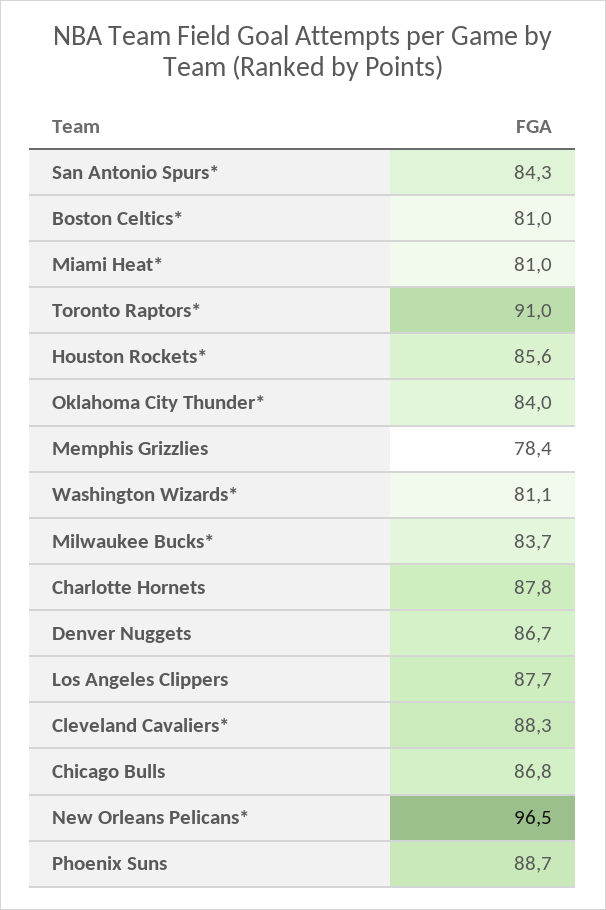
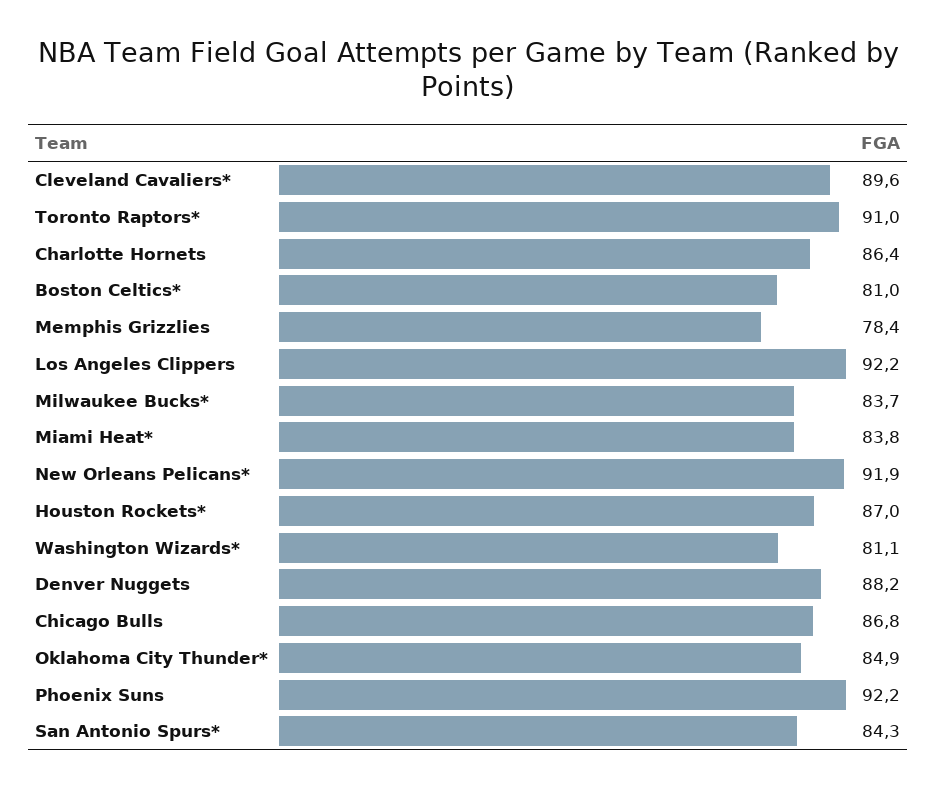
  {
    "San Antonio Spurs*": 84.3,
    "Boston Celtics*": 81,
-   "Miami Heat*": 81,
+   "Miami Heat*": 83.8,
    "Toronto Raptors*": 91,
-   "Houston Rockets*": 85.6,
+   "Houston Rockets*": 87,
-   "Oklahoma City Thunder*": 84,
+   "Oklahoma City Thunder*": 84.9,
    "Memphis Grizzlies": 78.4,
    "Washington Wizards*": 81.1,
    "Milwaukee Bucks*": 83.7,
-   "Charlotte Hornets": 87.8,
+   "Charlotte Hornets": 86.4,
-   "Denver Nuggets": 86.7,
+   "Denver Nuggets": 88.2,
-   "Los Angeles Clippers": 87.7,
+   "Los Angeles Clippers": 92.2,
-   "Cleveland Cavaliers*": 88.3,
+   "Cleveland Cavaliers*": 89.6,
    "Chicago Bulls": 86.8,
-   "New Orleans Pelicans*": 96.5,
+   "New Orleans Pelicans*": 91.9,
-   "Phoenix Suns": 88.7
+   "Phoenix Suns": 92.2
  }

